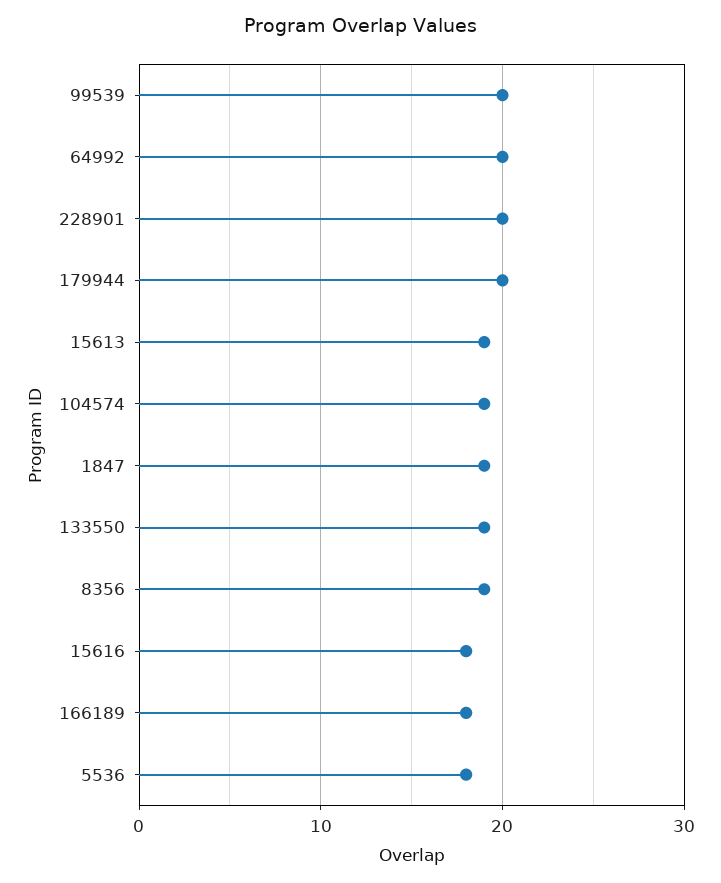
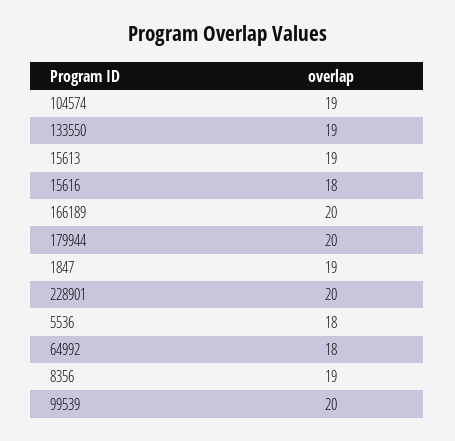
  {
    "99539": 20,
-   "64992": 20,
+   "64992": 18,
    "228901": 20,
    "179944": 20,
    "15613": 19,
    "104574": 19,
    "1847": 19,
    "133550": 19,
    "8356": 19,
    "15616": 18,
-   "166189": 18,
+   "166189": 20,
    "5536": 18
  }

